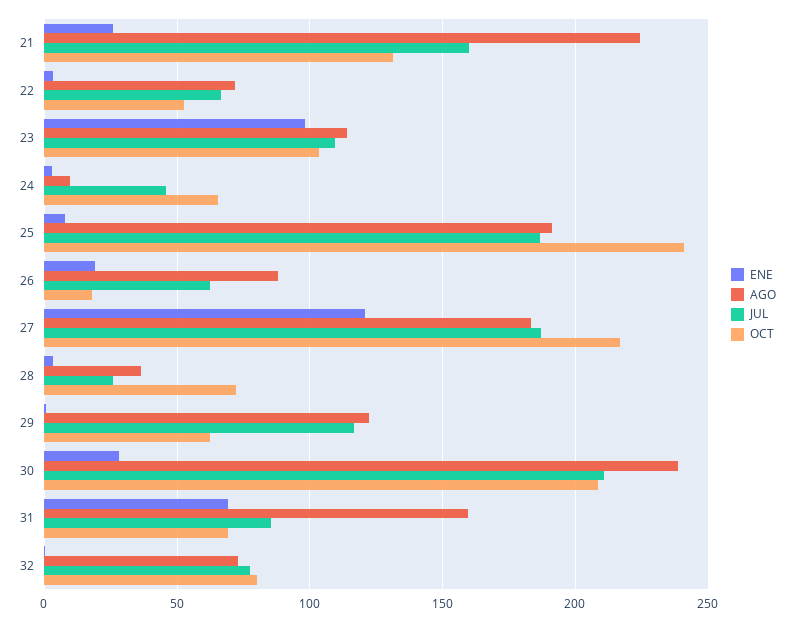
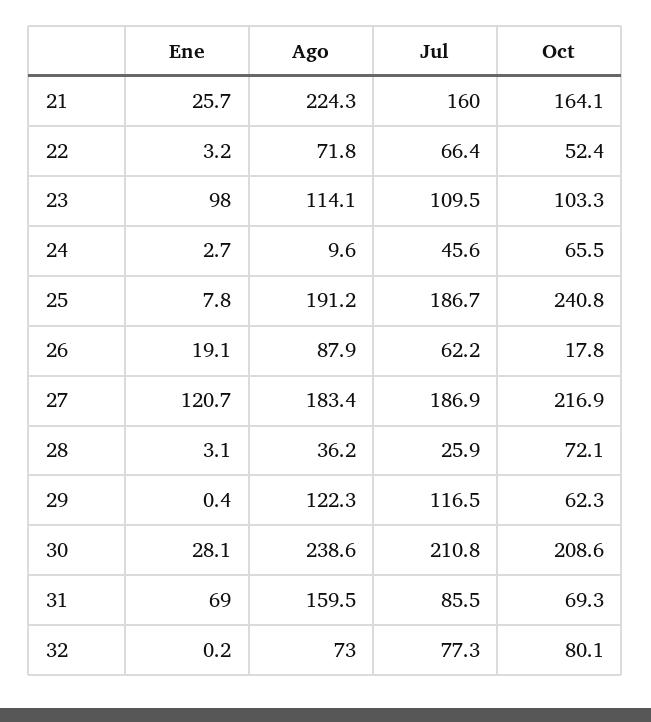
  {
    "ENE": {
      "21": 25.7,
      "22": 3.2,
      "23": 98,
      "24": 2.7,
      "25": 7.8,
      "26": 19.1,
      "27": 120.7,
      "28": 3.1,
      "29": 0.4,
      "30": 28.1,
      "31": 69,
      "32": 0.2
    },
    "AGO": {
      "21": 224.3,
      "22": 71.8,
      "23": 114.1,
      "24": 9.6,
      "25": 191.2,
      "26": 87.9,
      "27": 183.4,
      "28": 36.2,
      "29": 122.3,
      "30": 238.6,
      "31": 159.5,
      "32": 73
    },
    "JUL": {
      "21": 160,
      "22": 66.4,
      "23": 109.5,
      "24": 45.6,
      "25": 186.7,
      "26": 62.2,
      "27": 186.9,
      "28": 25.9,
      "29": 116.5,
      "30": 210.8,
      "31": 85.5,
      "32": 77.3
    },
    "OCT": {
-     "21": 130,
+     "21": 164.1,
      "22": 52.4,
      "23": 103.3,
      "24": 65.5,
      "25": 240.8,
      "26": 17.8,
      "27": 216.9,
      "28": 72.1,
      "29": 62.3,
      "30": 208.6,
      "31": 69.3,
      "32": 80.1
    }
  }

